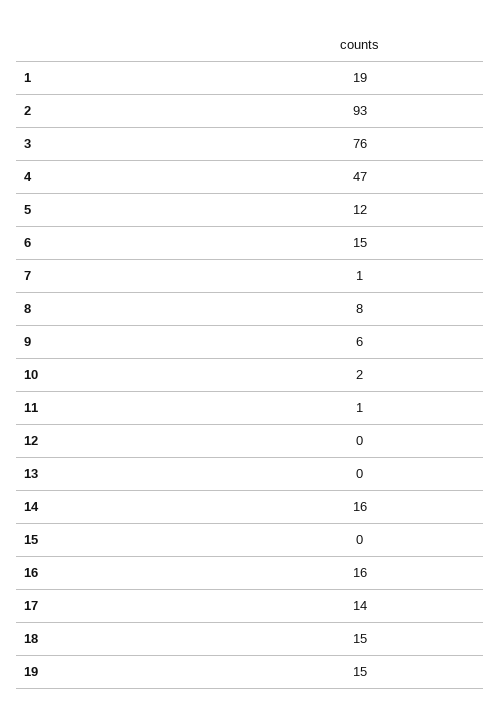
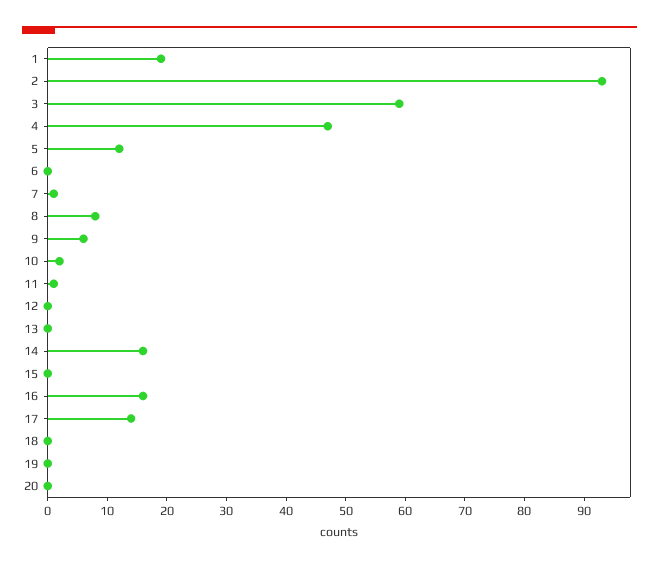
  {
    "1": 19,
    "2": 93,
-   "3": 76,
+   "3": 60,
    "4": 47,
    "5": 12,
-   "6": 15,
+   "6": 0,
    "7": 1,
    "8": 8,
    "9": 6,
    "10": 2,
    "11": 1,
    "12": 0,
    "13": 0,
    "14": 16,
    "15": 0,
    "16": 16,
    "17": 14,
-   "18": 15,
+   "18": 0,
-   "19": 15
+   "19": 0,
+   "20": 0
  }

